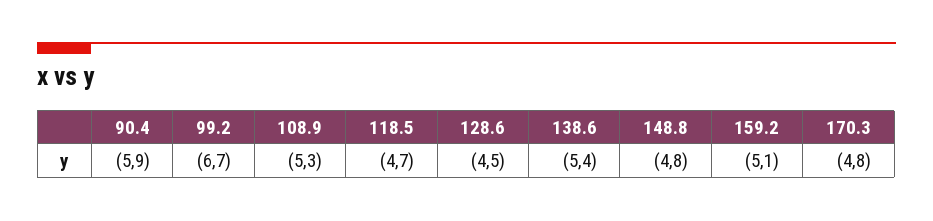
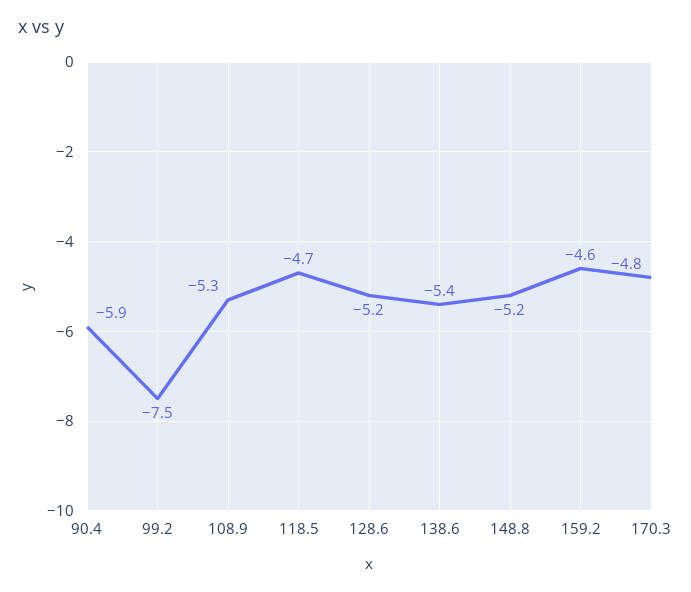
  {
    "90.4": -5.9,
-   "99.2": -6.7,
+   "99.2": -7.5,
    "108.9": -5.3,
    "118.5": -4.7,
-   "128.6": -4.5,
+   "128.6": -5.2,
    "138.6": -5.4,
-   "148.8": -4.8,
+   "148.8": -5.2,
-   "159.2": -5.1,
+   "159.2": -4.6,
    "170.3": -4.8
  }

